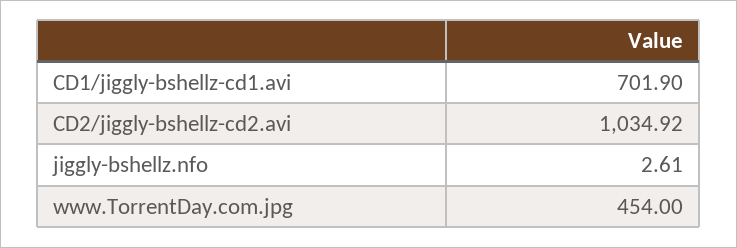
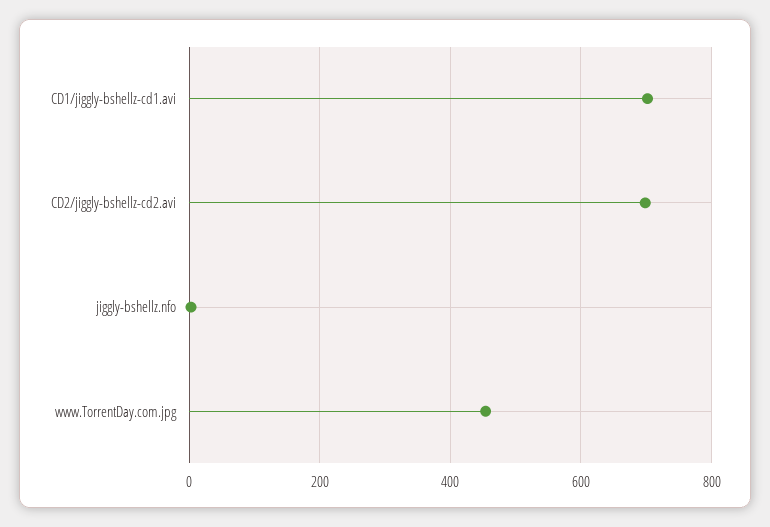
  {
    "CD1/jiggly-bshellz-cd1.avi": 701.9,
-   "CD2/jiggly-bshellz-cd2.avi": 1034.92,
+   "CD2/jiggly-bshellz-cd2.avi": 700,
    "jiggly-bshellz.nfo": 2.61,
    "www.TorrentDay.com.jpg": 454
  }

